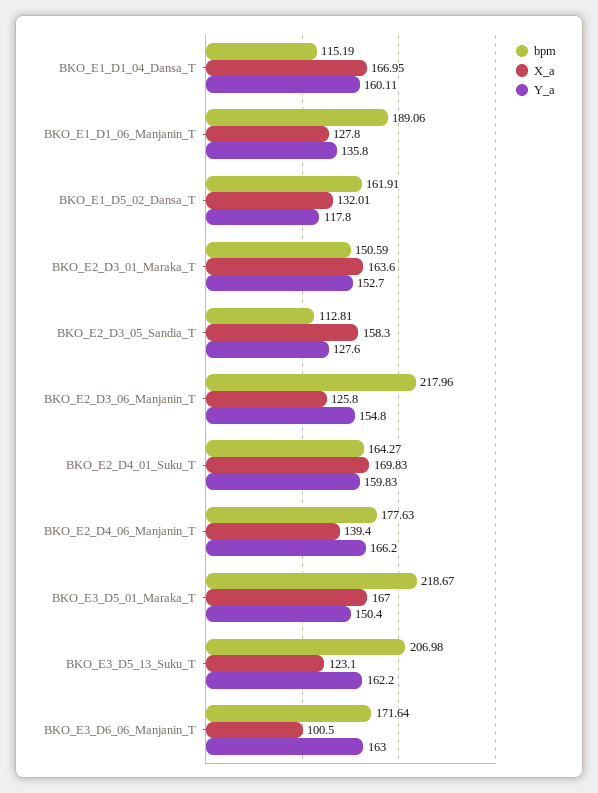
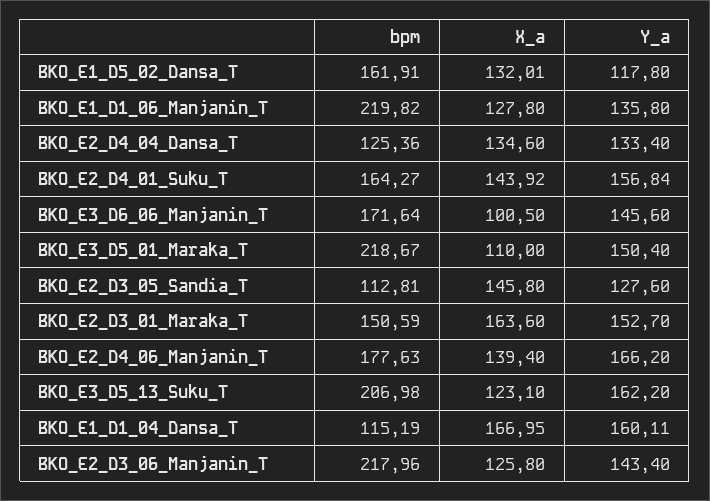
  {
    "bpm": {
      "BKO_E1_D1_04_Dansa_T": 115.19,
-     "BKO_E1_D1_06_Manjanin_T": 189.06,
+     "BKO_E1_D1_06_Manjanin_T": 219.82,
      "BKO_E1_D5_02_Dansa_T": 161.91,
      "BKO_E2_D3_01_Maraka_T": 150.59,
      "BKO_E2_D3_05_Sandia_T": 112.81,
      "BKO_E2_D3_06_Manjanin_T": 217.96,
      "BKO_E2_D4_01_Suku_T": 164.27,
      "BKO_E2_D4_06_Manjanin_T": 177.63,
      "BKO_E3_D5_01_Maraka_T": 218.67,
      "BKO_E3_D5_13_Suku_T": 206.98,
-     "BKO_E3_D6_06_Manjanin_T": 171.64
+     "BKO_E3_D6_06_Manjanin_T": 171.64,
+     "BKO_E2_D4_04_Dansa_T": 125.36
    },
    "X_a": {
      "BKO_E1_D1_04_Dansa_T": 166.95,
      "BKO_E1_D1_06_Manjanin_T": 127.8,
      "BKO_E1_D5_02_Dansa_T": 132.01,
      "BKO_E2_D3_01_Maraka_T": 163.6,
-     "BKO_E2_D3_05_Sandia_T": 158.3,
+     "BKO_E2_D3_05_Sandia_T": 145.8,
      "BKO_E2_D3_06_Manjanin_T": 125.8,
-     "BKO_E2_D4_01_Suku_T": 169.83,
+     "BKO_E2_D4_01_Suku_T": 143.92,
      "BKO_E2_D4_06_Manjanin_T": 139.4,
-     "BKO_E3_D5_01_Maraka_T": 167,
+     "BKO_E3_D5_01_Maraka_T": 110,
      "BKO_E3_D5_13_Suku_T": 123.1,
-     "BKO_E3_D6_06_Manjanin_T": 100.5
+     "BKO_E3_D6_06_Manjanin_T": 100.5,
+     "BKO_E2_D4_04_Dansa_T": 134.6
    },
    "Y_a": {
      "BKO_E1_D1_04_Dansa_T": 160.11,
      "BKO_E1_D1_06_Manjanin_T": 135.8,
      "BKO_E1_D5_02_Dansa_T": 117.8,
      "BKO_E2_D3_01_Maraka_T": 152.7,
      "BKO_E2_D3_05_Sandia_T": 127.6,
-     "BKO_E2_D3_06_Manjanin_T": 154.8,
+     "BKO_E2_D3_06_Manjanin_T": 143.4,
-     "BKO_E2_D4_01_Suku_T": 159.83,
+     "BKO_E2_D4_01_Suku_T": 156.84,
      "BKO_E2_D4_06_Manjanin_T": 166.2,
      "BKO_E3_D5_01_Maraka_T": 150.4,
      "BKO_E3_D5_13_Suku_T": 162.2,
-     "BKO_E3_D6_06_Manjanin_T": 163
+     "BKO_E3_D6_06_Manjanin_T": 145.6,
+     "BKO_E2_D4_04_Dansa_T": 133.4
    }
  }

